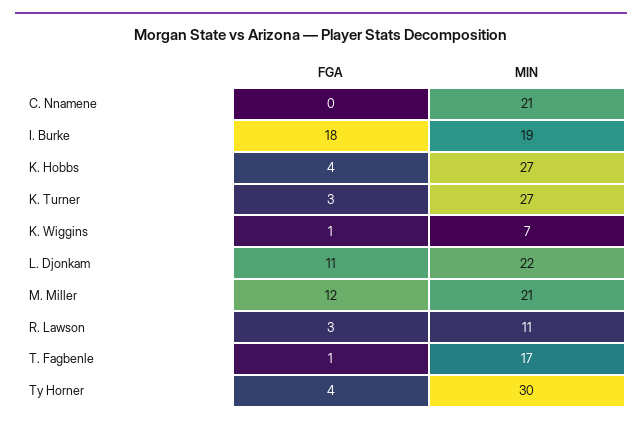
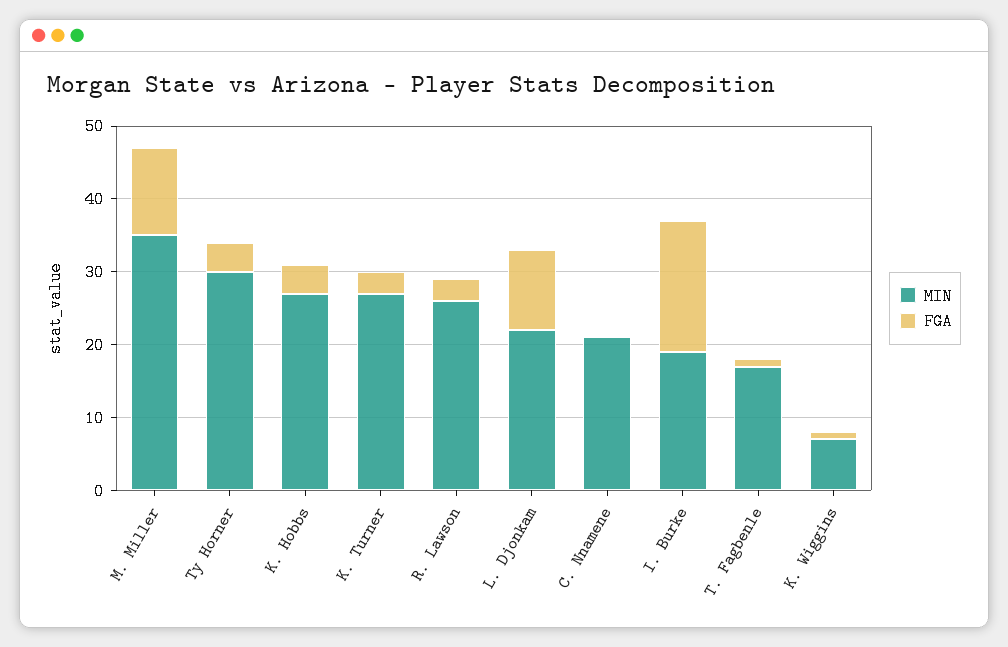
  {
    "FGA": {
      "C. Nnamene": 0,
      "I. Burke": 18,
      "K. Hobbs": 4,
      "K. Turner": 3,
      "K. Wiggins": 1,
      "L. Djonkam": 11,
      "M. Miller": 12,
      "R. Lawson": 3,
      "T. Fagbenle": 1,
      "Ty Horner": 4
    },
    "MIN": {
      "C. Nnamene": 21,
      "I. Burke": 19,
      "K. Hobbs": 27,
      "K. Turner": 27,
      "K. Wiggins": 7,
      "L. Djonkam": 22,
-     "M. Miller": 21,
+     "M. Miller": 35,
-     "R. Lawson": 11,
+     "R. Lawson": 25,
      "T. Fagbenle": 17,
      "Ty Horner": 30
    }
  }

